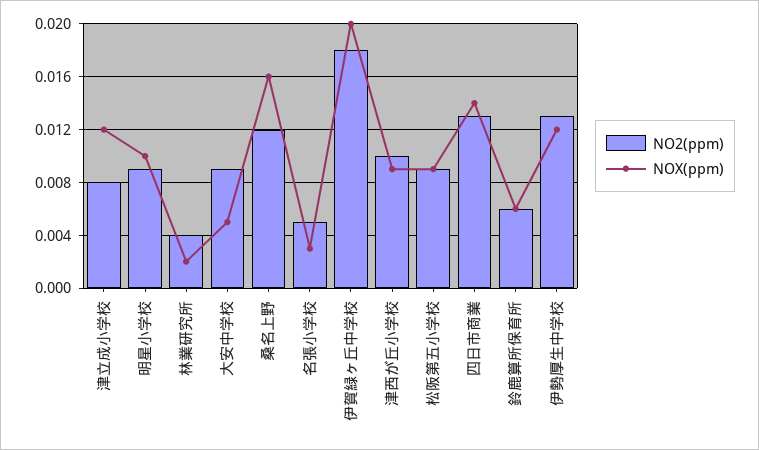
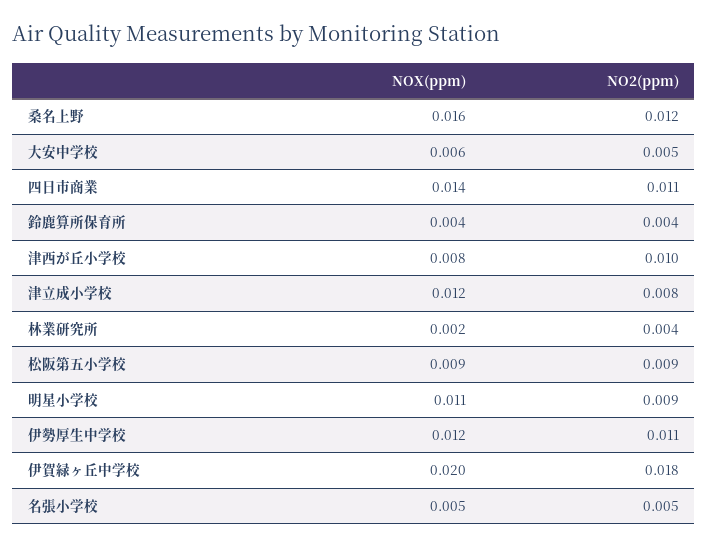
  {
    "NO2(ppm)": {
      "津立成小学校": 0.008,
      "明星小学校": 0.009,
      "林業研究所": 0.004,
-     "大安中学校": 0.009,
+     "大安中学校": 0.005,
      "桑名上野": 0.012,
      "名張小学校": 0.005,
      "伊賀緑ヶ丘中学校": 0.018,
      "津西が丘小学校": 0.01,
      "松阪第五小学校": 0.009,
-     "四日市商業": 0.013,
+     "四日市商業": 0.011,
-     "鈴鹿算所保育所": 0.006,
+     "鈴鹿算所保育所": 0.004,
-     "伊勢厚生中学校": 0.013
+     "伊勢厚生中学校": 0.011
    },
    "NOX(ppm)": {
      "津立成小学校": 0.012,
-     "明星小学校": 0.01,
+     "明星小学校": 0.011,
      "林業研究所": 0.002,
-     "大安中学校": 0.005,
+     "大安中学校": 0.006,
      "桑名上野": 0.016,
-     "名張小学校": 0.003,
+     "名張小学校": 0.005,
      "伊賀緑ヶ丘中学校": 0.02,
-     "津西が丘小学校": 0.009,
+     "津西が丘小学校": 0.008,
      "松阪第五小学校": 0.009,
      "四日市商業": 0.014,
-     "鈴鹿算所保育所": 0.006,
+     "鈴鹿算所保育所": 0.004,
      "伊勢厚生中学校": 0.012
    }
  }

